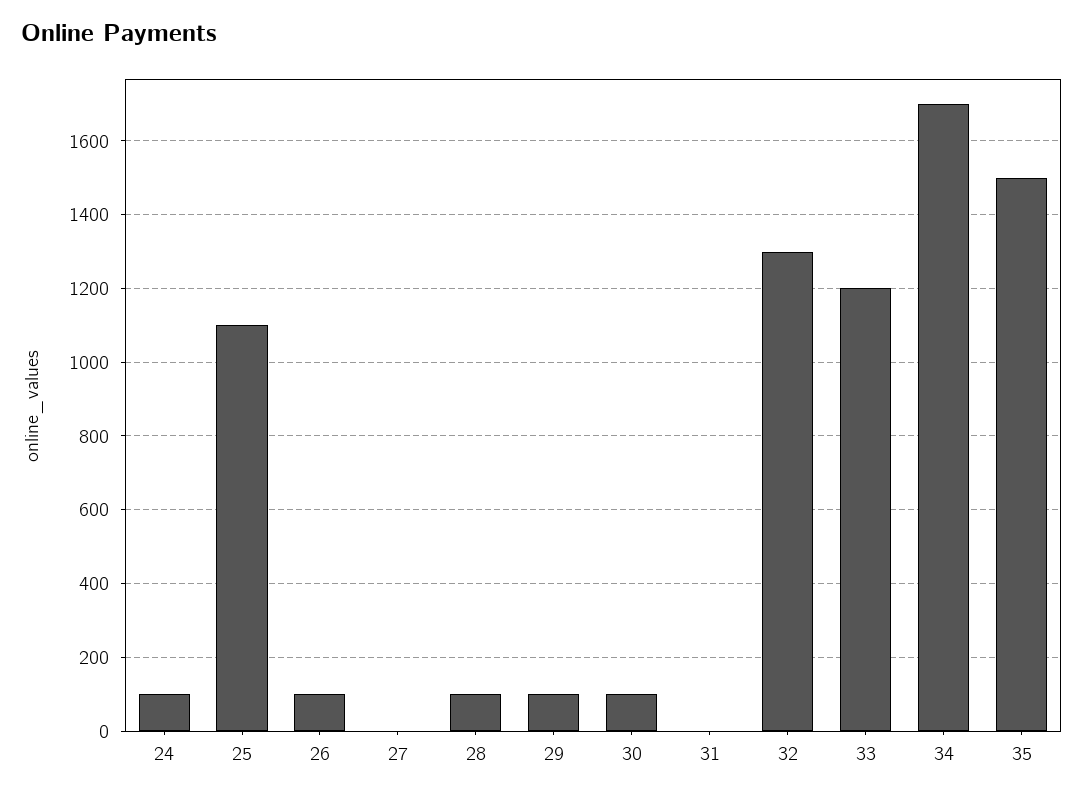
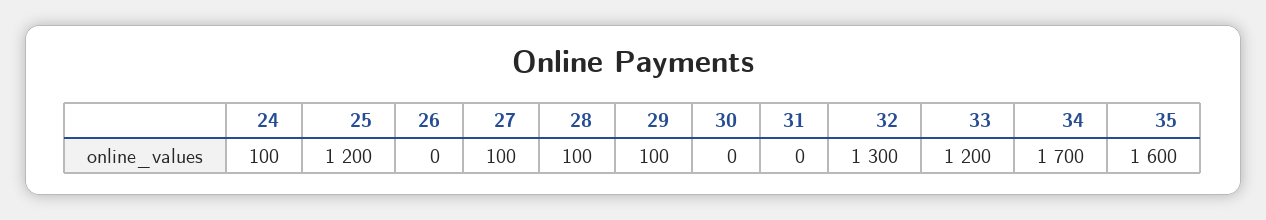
  {
    "24": 100,
-   "25": 1100,
+   "25": 1200,
-   "26": 100,
+   "26": 0,
-   "27": 0,
+   "27": 100,
    "28": 100,
    "29": 100,
-   "30": 100,
+   "30": 0,
    "31": 0,
    "32": 1300,
    "33": 1200,
    "34": 1700,
-   "35": 1500
+   "35": 1600
  }

